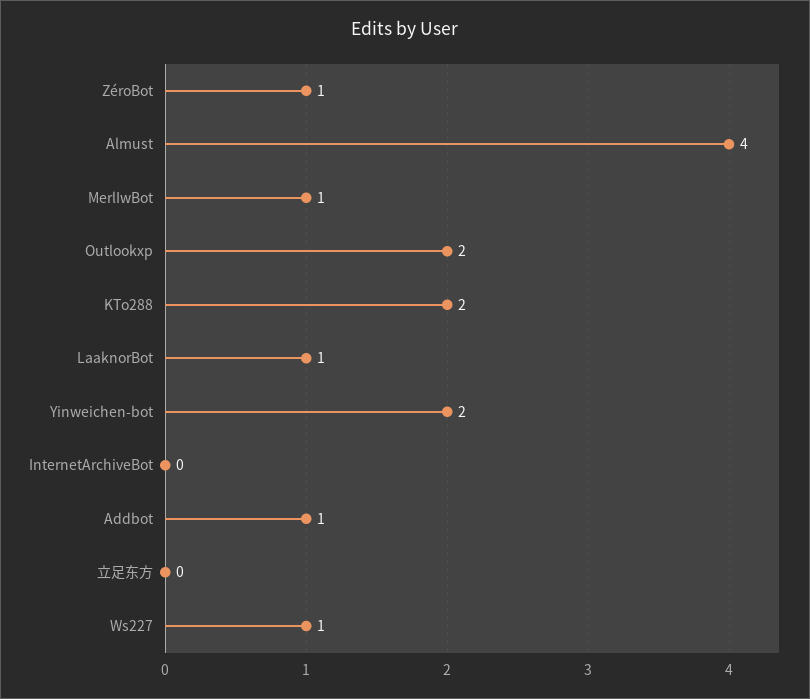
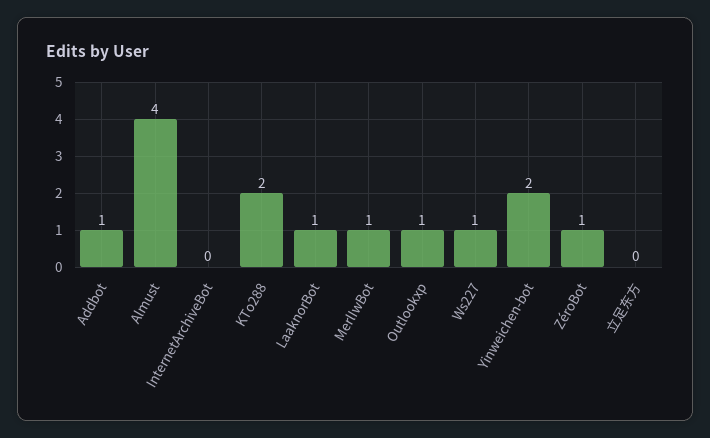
  {
    "ZéroBot": 1,
    "Almust": 4,
    "MerlIwBot": 1,
-   "Outlookxp": 2,
+   "Outlookxp": 1,
    "KTo288": 2,
    "LaaknorBot": 1,
    "Yinweichen-bot": 2,
    "InternetArchiveBot": 0,
    "Addbot": 1,
    "立足东方": 0,
    "Ws227": 1
  }

